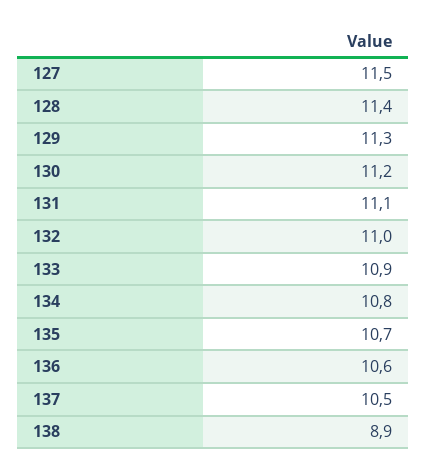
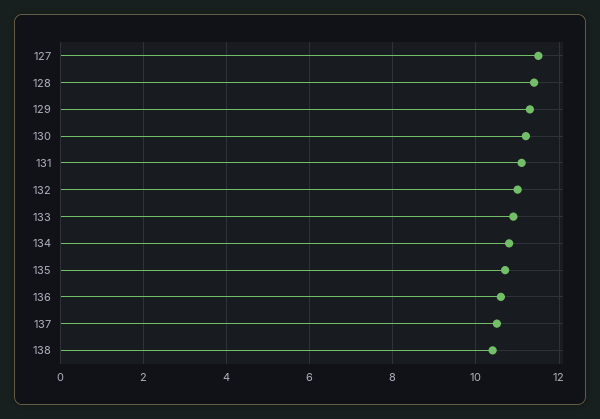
  {
    "127": 11.5,
    "128": 11.4,
    "129": 11.3,
    "130": 11.2,
    "131": 11.1,
    "132": 11,
    "133": 10.9,
    "134": 10.8,
    "135": 10.7,
    "136": 10.6,
    "137": 10.5,
-   "138": 8.9
+   "138": 10.5
  }

